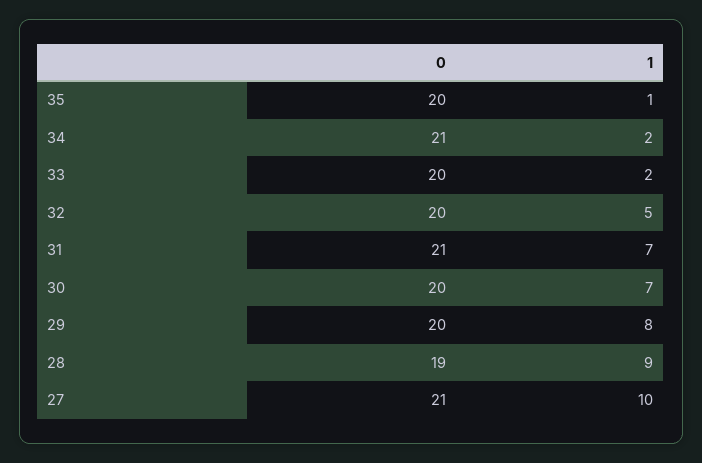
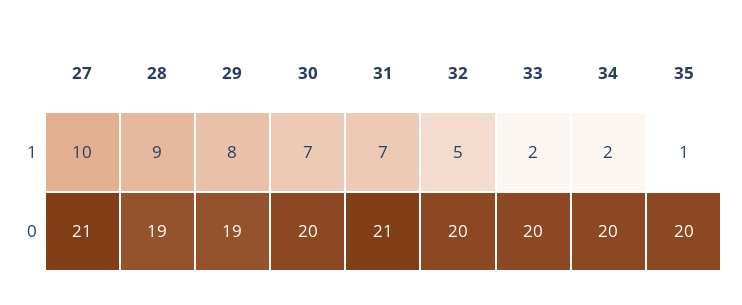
  {
    "0": {
      "35": 20,
-     "34": 21,
+     "34": 20,
      "33": 20,
      "32": 20,
      "31": 21,
      "30": 20,
-     "29": 20,
+     "29": 19,
      "28": 19,
      "27": 21
    },
    "1": {
      "35": 1,
      "34": 2,
      "33": 2,
      "32": 5,
      "31": 7,
      "30": 7,
      "29": 8,
      "28": 9,
      "27": 10
    }
  }

